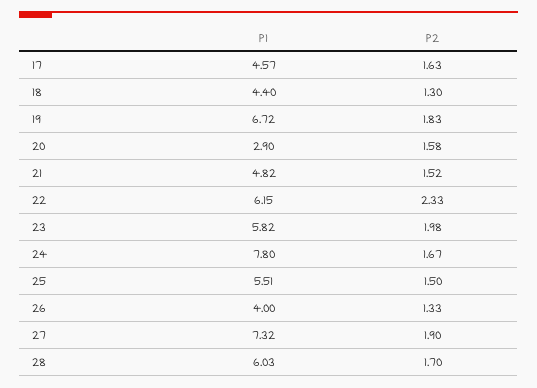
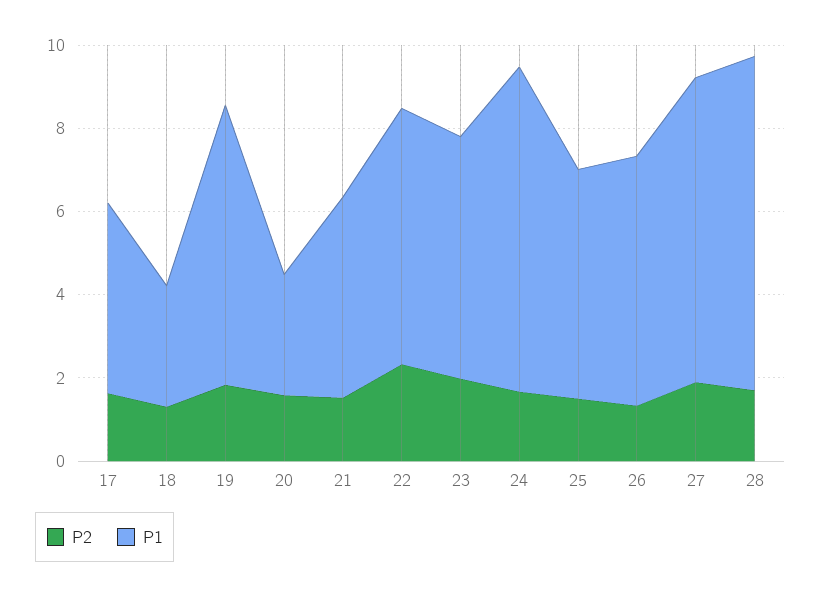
  {
    "P1": {
      "17": 4.57,
-     "18": 4.4,
+     "18": 3,
      "19": 6.72,
      "20": 2.9,
      "21": 4.82,
      "22": 6.15,
      "23": 5.82,
      "24": 7.8,
      "25": 5.51,
-     "26": 4,
+     "26": 6,
      "27": 7.32,
-     "28": 6.03
+     "28": 8
    },
    "P2": {
      "17": 1.63,
      "18": 1.3,
      "19": 1.83,
      "20": 1.58,
      "21": 1.52,
      "22": 2.33,
      "23": 1.98,
      "24": 1.67,
      "25": 1.5,
      "26": 1.33,
      "27": 1.9,
      "28": 1.7
    }
  }

